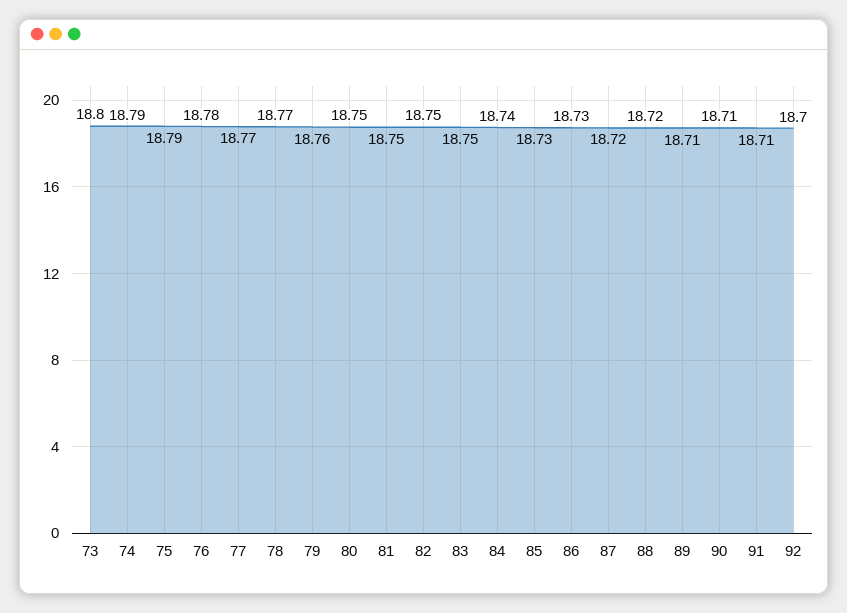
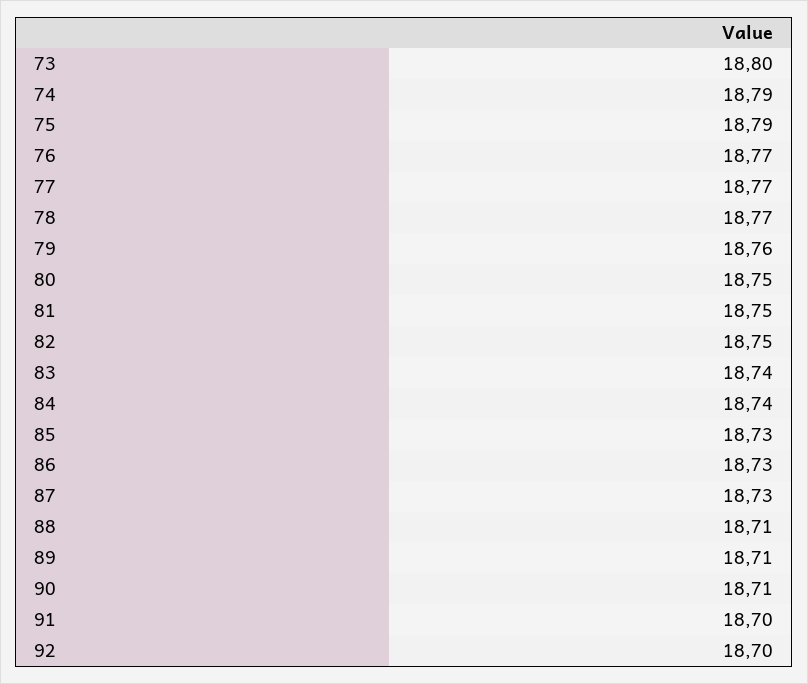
  {
    "73": 18.8,
    "74": 18.79,
    "75": 18.79,
-   "76": 18.78,
+   "76": 18.77,
    "77": 18.77,
    "78": 18.77,
    "79": 18.76,
    "80": 18.75,
    "81": 18.75,
    "82": 18.75,
-   "83": 18.75,
+   "83": 18.74,
    "84": 18.74,
    "85": 18.73,
    "86": 18.73,
-   "87": 18.72,
+   "87": 18.73,
-   "88": 18.72,
+   "88": 18.71,
    "89": 18.71,
    "90": 18.71,
-   "91": 18.71,
+   "91": 18.7,
    "92": 18.7
  }

